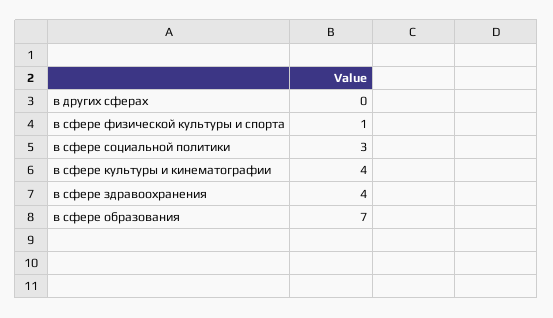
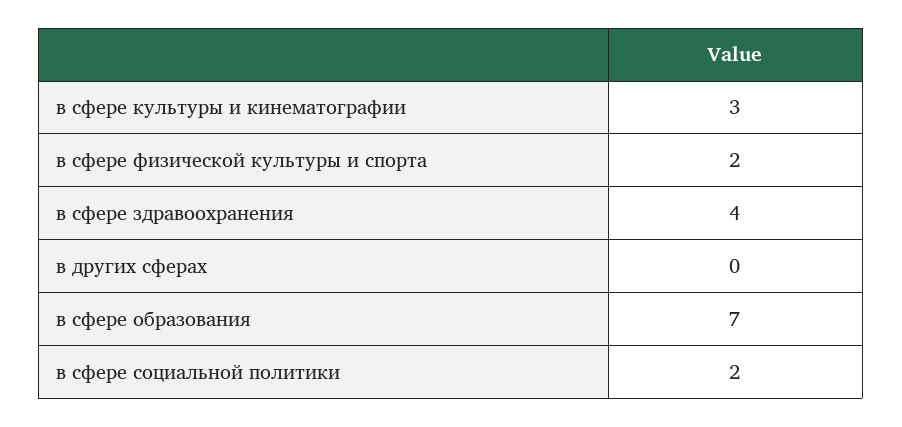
  {
    "в других сферах": 0,
-   "в сфере физической культуры и спорта": 1,
+   "в сфере физической культуры и спорта": 2,
-   "в сфере социальной политики": 3,
+   "в сфере социальной политики": 2,
-   "в сфере культуры и кинематографии": 4,
+   "в сфере культуры и кинематографии": 3,
    "в сфере здравоохранения": 4,
    "в сфере образования": 7
  }

